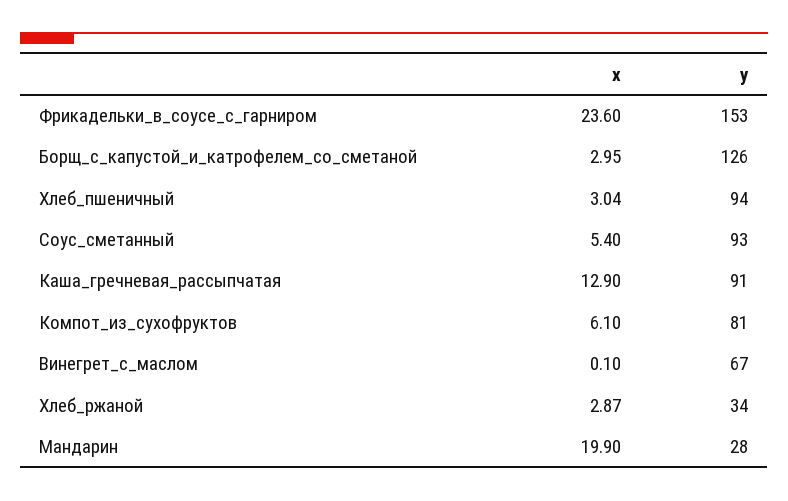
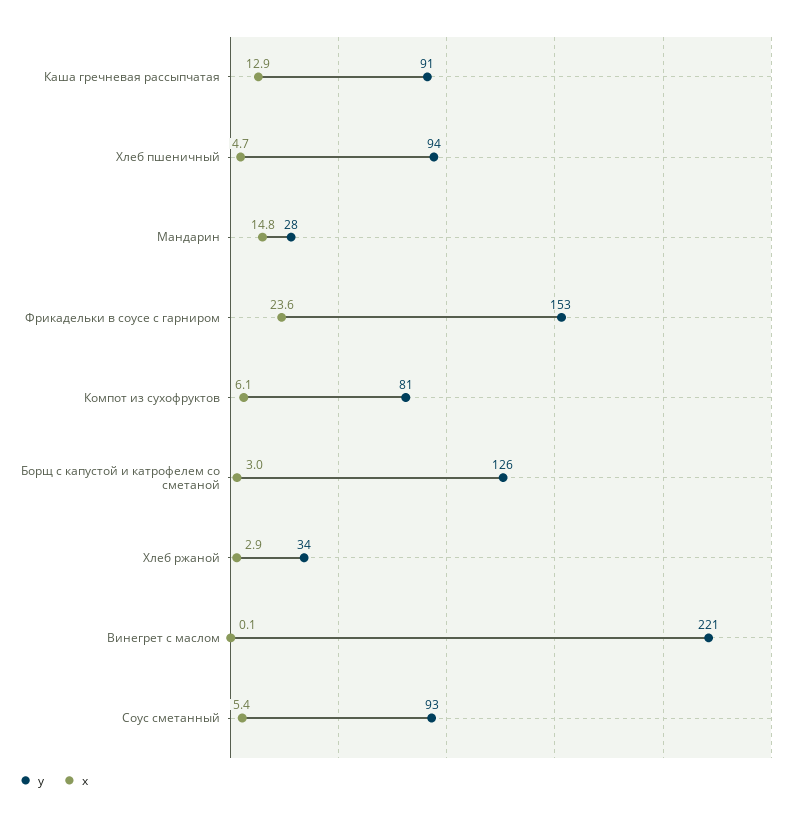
  {
    "x": {
      "Фрикадельки_в_соусе_с_гарниром": 23.6,
      "Борщ_с_капустой_и_катрофелем_со_сметаной": 2.95,
-     "Хлеб_пшеничный": 3.04,
+     "Хлеб_пшеничный": 4.7,
      "Соус_сметанный": 5.4,
      "Каша_гречневая_рассыпчатая": 12.9,
      "Компот_из_сухофруктов": 6.1,
      "Винегрет_с_маслом": 0.1,
      "Хлеб_ржаной": 2.87,
-     "Мандарин": 19.9
+     "Мандарин": 14.8
    },
    "y": {
      "Фрикадельки_в_соусе_с_гарниром": 153,
      "Борщ_с_капустой_и_катрофелем_со_сметаной": 126,
      "Хлеб_пшеничный": 94,
      "Соус_сметанный": 93,
      "Каша_гречневая_рассыпчатая": 91,
      "Компот_из_сухофруктов": 81,
-     "Винегрет_с_маслом": 67,
+     "Винегрет_с_маслом": 221,
      "Хлеб_ржаной": 34,
      "Мандарин": 28
    }
  }

